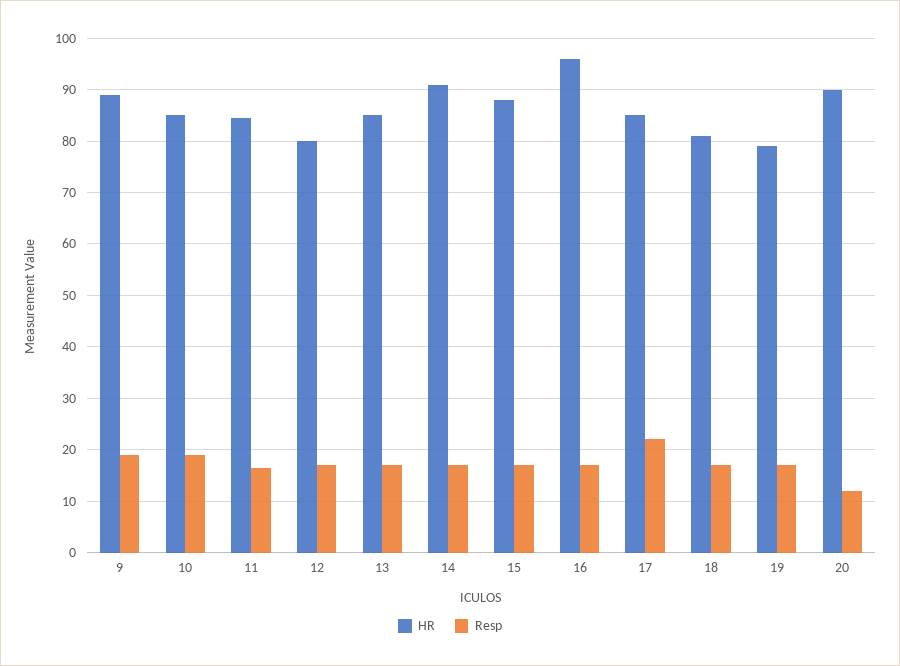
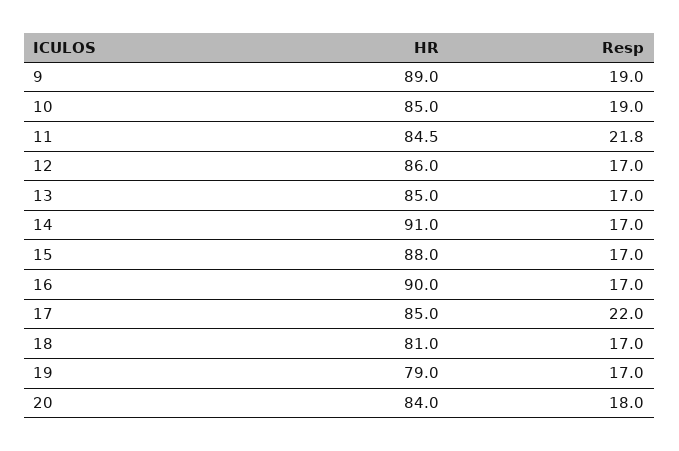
  {
    "HR": {
      "9": 89,
      "10": 85,
      "11": 84.5,
-     "12": 80,
+     "12": 86,
      "13": 85,
      "14": 91,
      "15": 88,
-     "16": 96,
+     "16": 90,
      "17": 85,
      "18": 81,
      "19": 79,
-     "20": 90
+     "20": 84
    },
    "Resp": {
      "9": 19,
      "10": 19,
-     "11": 16,
+     "11": 21.8,
      "12": 17,
      "13": 17,
      "14": 17,
      "15": 17,
      "16": 17,
      "17": 22,
      "18": 17,
      "19": 17,
-     "20": 12
+     "20": 18
    }
  }

